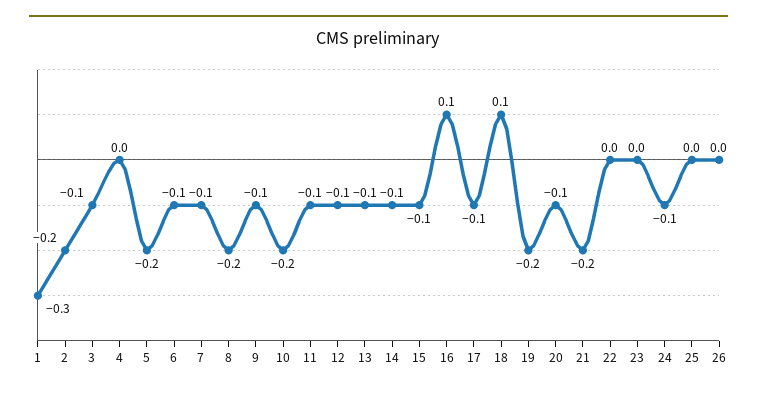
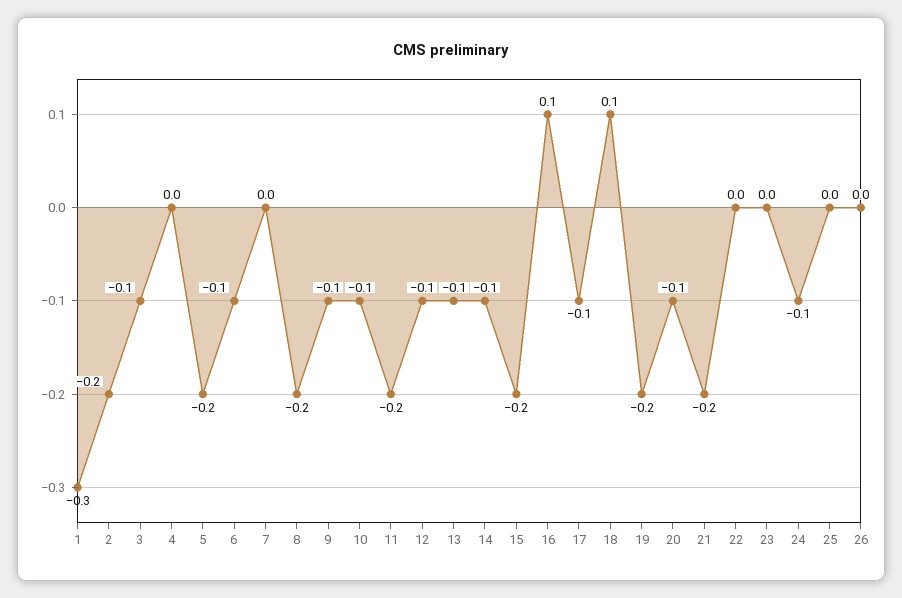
  {
    "1": -0.3,
    "2": -0.2,
    "3": -0.1,
    "4": 0,
    "5": -0.2,
    "6": -0.1,
-   "7": -0.1,
+   "7": 0,
    "8": -0.2,
    "9": -0.1,
-   "10": -0.2,
+   "10": -0.1,
-   "11": -0.1,
+   "11": -0.2,
    "12": -0.1,
    "13": -0.1,
    "14": -0.1,
-   "15": -0.1,
+   "15": -0.2,
    "16": 0.1,
    "17": -0.1,
    "18": 0.1,
    "19": -0.2,
    "20": -0.1,
    "21": -0.2,
    "22": 0,
    "23": 0,
    "24": -0.1,
    "25": 0,
    "26": 0
  }

